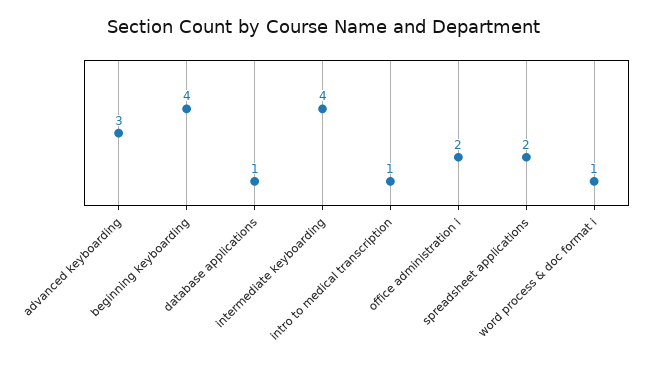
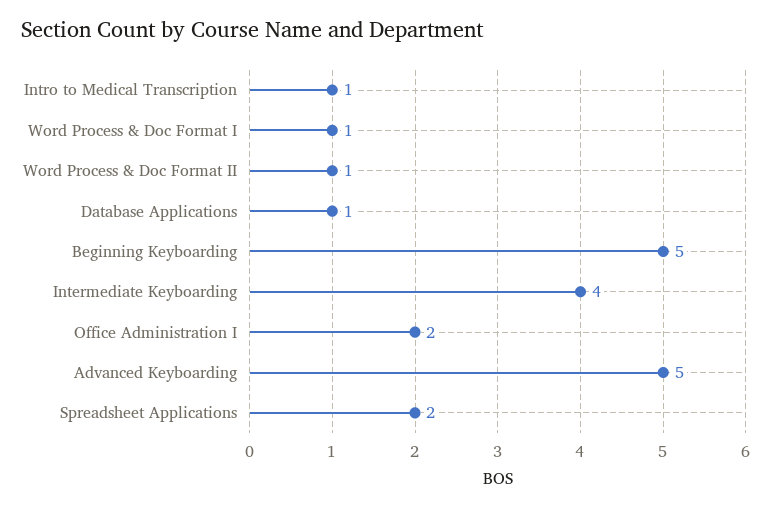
  {
-   "advanced keyboarding": 3,
+   "advanced keyboarding": 5,
-   "beginning keyboarding": 4,
+   "beginning keyboarding": 5,
    "database applications": 1,
    "intermediate keyboarding": 4,
    "intro to medical transcription": 1,
    "office administration i": 2,
    "spreadsheet applications": 2,
-   "word process & doc format i": 1
+   "word process & doc format i": 1,
+   "Word Process & Doc Format II": 1
  }

